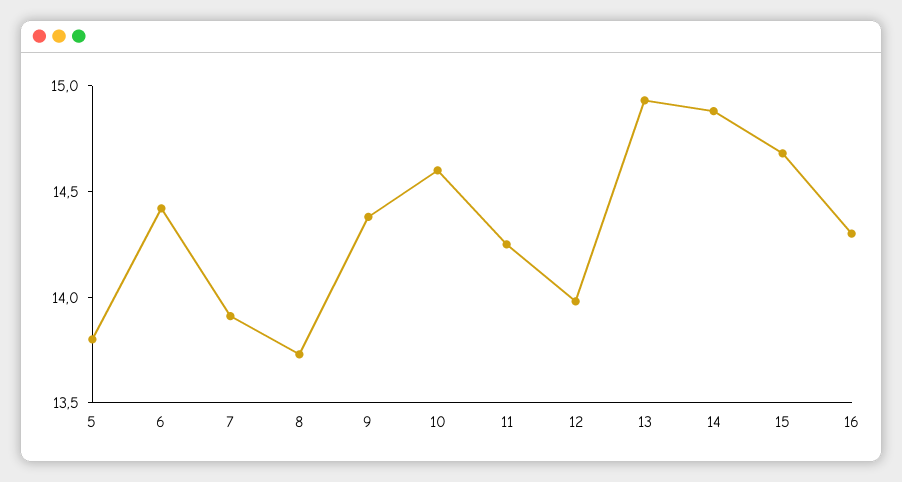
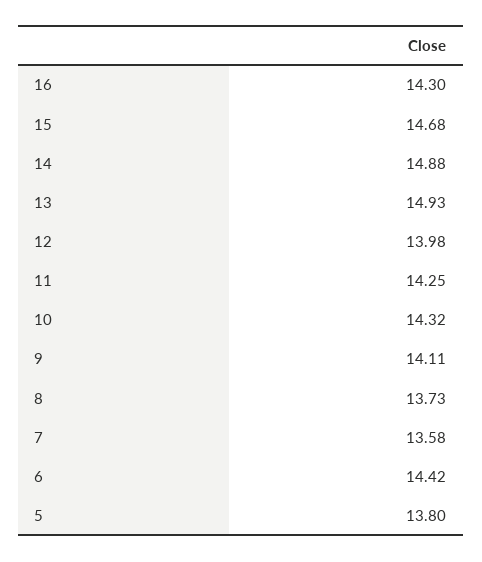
  {
    "5": 13.8,
    "6": 14.42,
-   "7": 13.9,
+   "7": 13.58,
    "8": 13.73,
-   "9": 14.4,
+   "9": 14.11,
-   "10": 14.6,
+   "10": 14.32,
    "11": 14.25,
    "12": 13.98,
    "13": 14.93,
    "14": 14.88,
    "15": 14.68,
    "16": 14.3
  }

